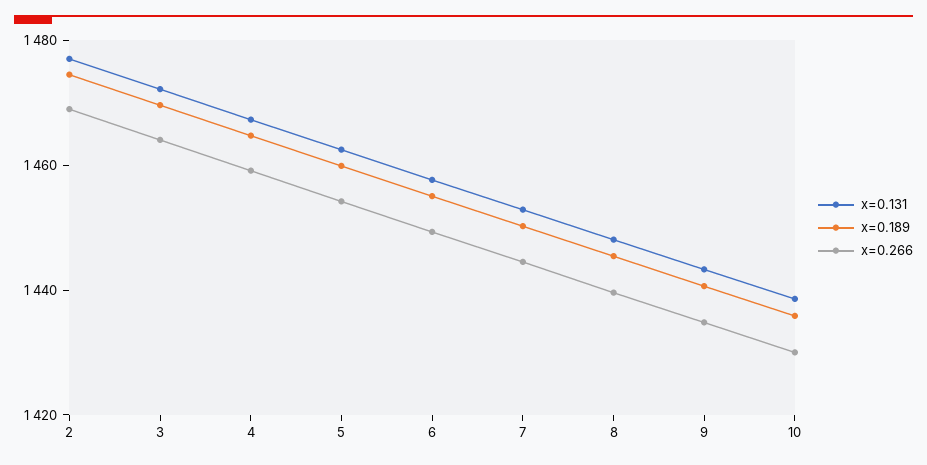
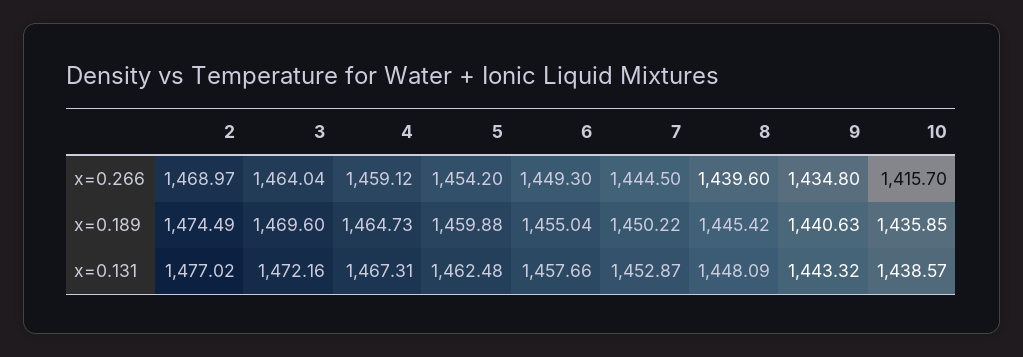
  {
    "x=0.131": {
      "2": 1477.02,
      "3": 1472.16,
      "4": 1467.31,
      "5": 1462.48,
      "6": 1457.66,
      "7": 1452.87,
      "8": 1448.09,
      "9": 1443.32,
      "10": 1438.57
    },
    "x=0.189": {
      "2": 1474.49,
      "3": 1469.6,
      "4": 1464.73,
      "5": 1459.88,
      "6": 1455.04,
      "7": 1450.22,
      "8": 1445.42,
      "9": 1440.63,
      "10": 1435.85
    },
    "x=0.266": {
      "2": 1468.97,
      "3": 1464.04,
      "4": 1459.12,
      "5": 1454.2,
      "6": 1449.3,
      "7": 1444.5,
      "8": 1439.6,
      "9": 1434.8,
-     "10": 1430
+     "10": 1415.7
    }
  }

